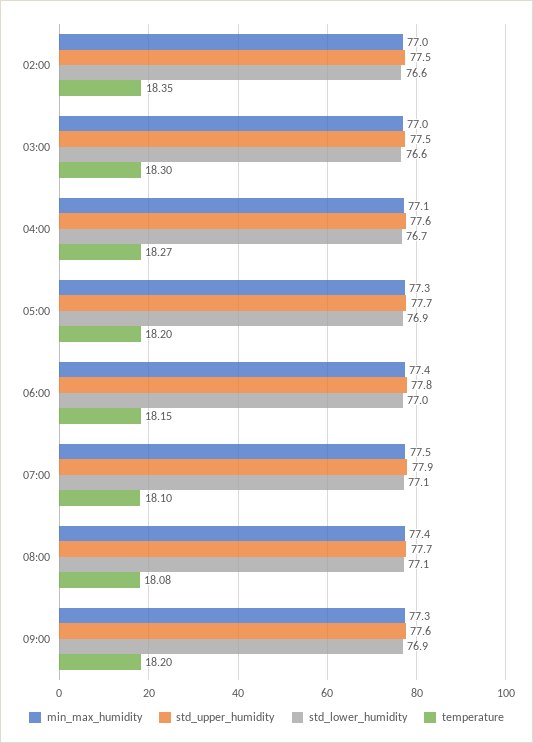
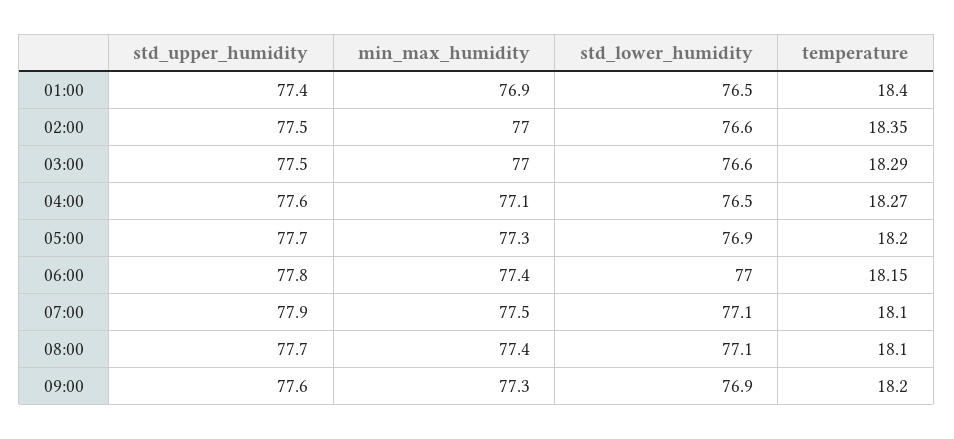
  {
    "min_max_humidity": {
      "02:00": 77,
      "03:00": 77,
      "04:00": 77.1,
      "05:00": 77.3,
      "06:00": 77.4,
      "07:00": 77.5,
      "08:00": 77.4,
-     "09:00": 77.3
+     "09:00": 77.3,
+     "01:00": 76.9
    },
    "std_upper_humidity": {
      "02:00": 77.5,
      "03:00": 77.5,
      "04:00": 77.6,
      "05:00": 77.7,
      "06:00": 77.8,
      "07:00": 77.9,
      "08:00": 77.7,
-     "09:00": 77.6
+     "09:00": 77.6,
+     "01:00": 77.4
    },
    "std_lower_humidity": {
      "02:00": 76.6,
      "03:00": 76.6,
-     "04:00": 76.7,
+     "04:00": 76.5,
      "05:00": 76.9,
      "06:00": 77,
      "07:00": 77.1,
      "08:00": 77.1,
-     "09:00": 76.9
+     "09:00": 76.9,
+     "01:00": 76.5
    },
    "temperature": {
      "02:00": 18.35,
-     "03:00": 18.3,
+     "03:00": 18.29,
      "04:00": 18.27,
      "05:00": 18.2,
      "06:00": 18.15,
      "07:00": 18.1,
-     "08:00": 18.08,
+     "08:00": 18.1,
-     "09:00": 18.2
+     "09:00": 18.2,
+     "01:00": 18.4
    }
  }

